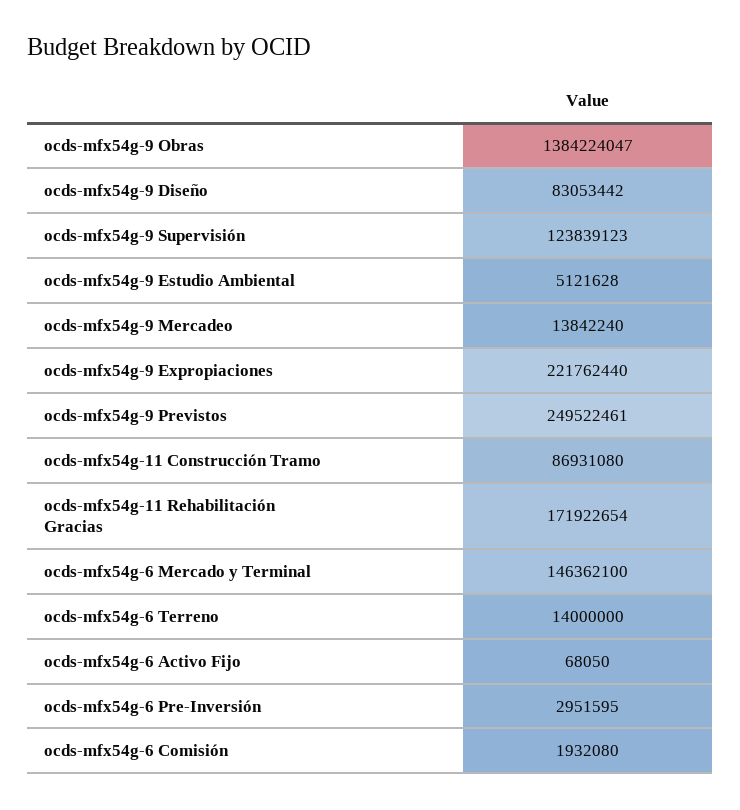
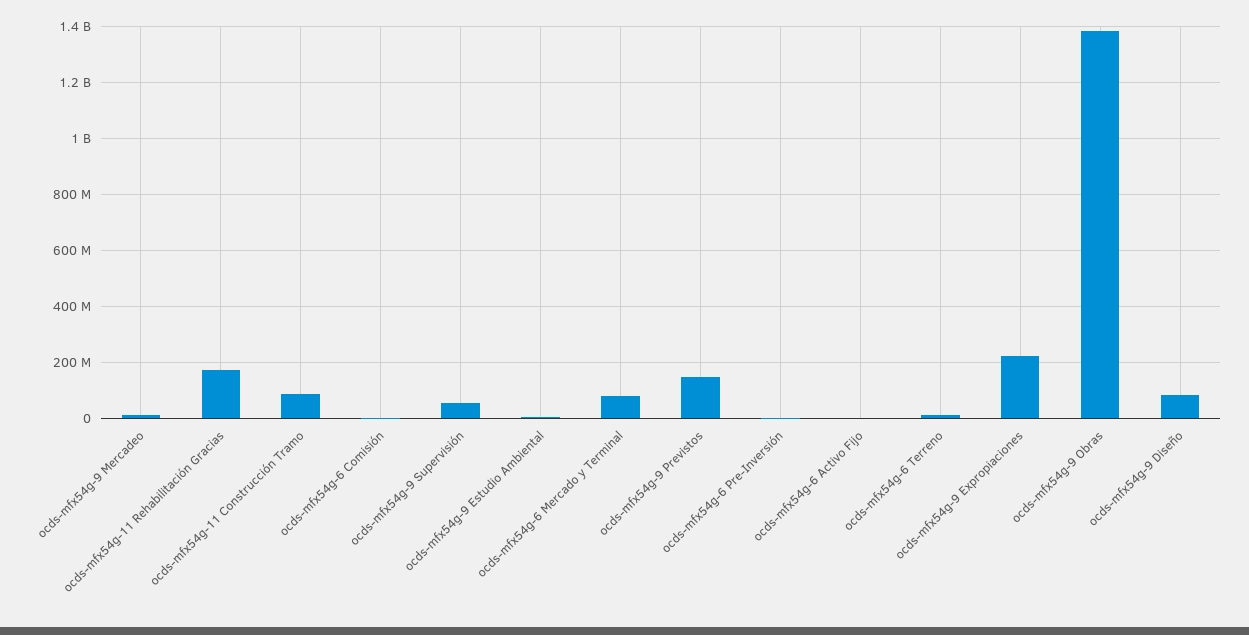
  {
    "ocds-mfx54g-9 Obras": 1384224047,
    "ocds-mfx54g-9 Diseño": 83053442,
-   "ocds-mfx54g-9 Supervisión": 123839123,
+   "ocds-mfx54g-9 Supervisión": 50000000,
    "ocds-mfx54g-9 Estudio Ambiental": 5121628,
    "ocds-mfx54g-9 Mercadeo": 13842240,
    "ocds-mfx54g-9 Expropiaciones": 221762440,
-   "ocds-mfx54g-9 Previstos": 249522461,
+   "ocds-mfx54g-9 Previstos": 150000000,
    "ocds-mfx54g-11 Construcción Tramo": 86931080,
    "ocds-mfx54g-11 Rehabilitación Gracias": 171922654,
-   "ocds-mfx54g-6 Mercado y Terminal": 146362100,
+   "ocds-mfx54g-6 Mercado y Terminal": 75000000,
    "ocds-mfx54g-6 Terreno": 14000000,
    "ocds-mfx54g-6 Activo Fijo": 68050,
    "ocds-mfx54g-6 Pre-Inversión": 2951595,
    "ocds-mfx54g-6 Comisión": 1932080
  }

